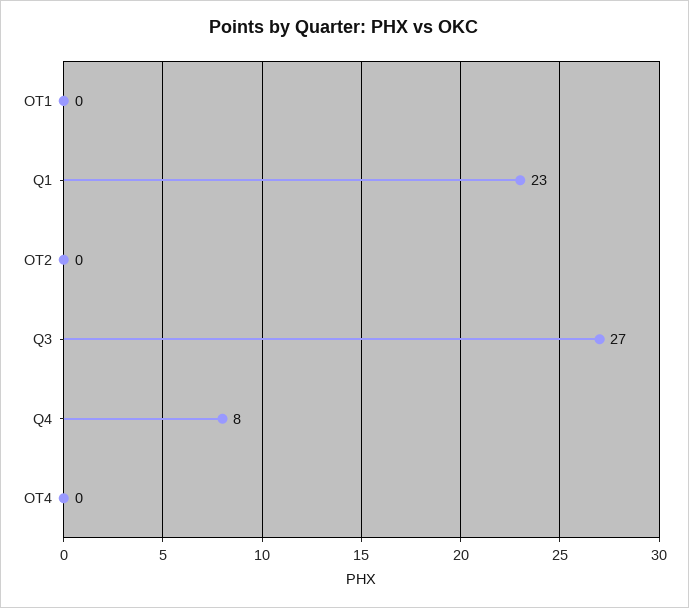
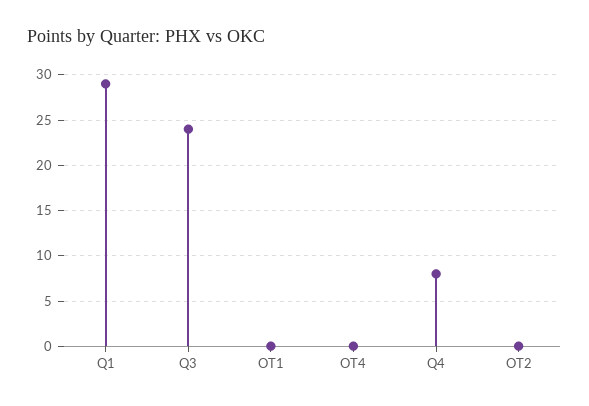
  {
    "OT1": 0,
-   "Q1": 23,
+   "Q1": 29,
    "OT2": 0,
-   "Q3": 27,
+   "Q3": 24,
    "Q4": 8,
    "OT4": 0
  }

